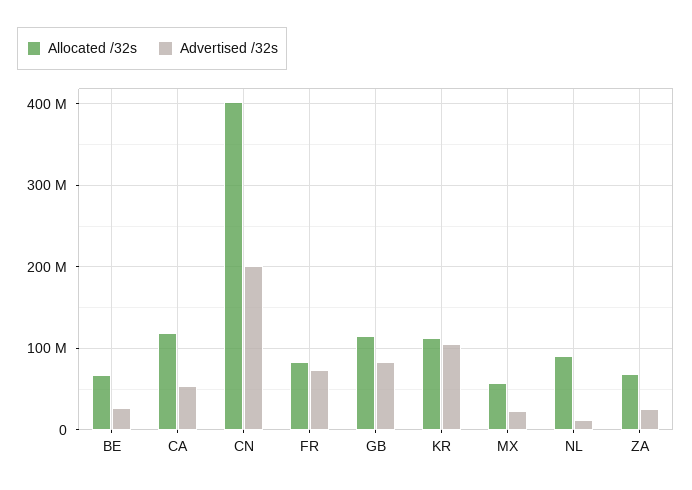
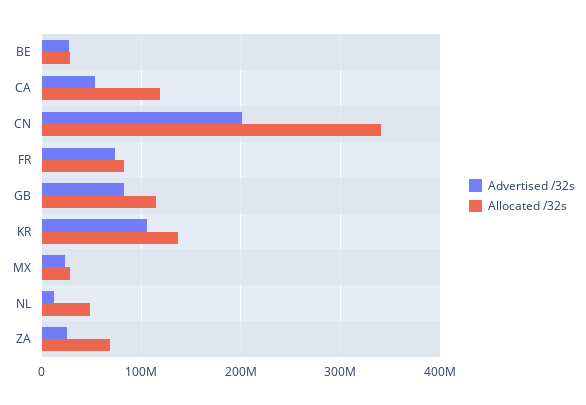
  {
    "Allocated /32s": {
-     "BE": 70000000,
+     "BE": 30000000,
      "CA": 120000000,
-     "CN": 400000000,
+     "CN": 340000000,
      "FR": 80000000,
      "GB": 120000000,
-     "KR": 110000000,
+     "KR": 140000000,
-     "MX": 60000000,
+     "MX": 30000000,
-     "NL": 90000000,
+     "NL": 50000000,
      "ZA": 70000000
    },
    "Advertised /32s": {
      "BE": 30000000,
      "CA": 50000000,
      "CN": 200000000,
      "FR": 70000000,
      "GB": 80000000,
      "KR": 110000000,
      "MX": 20000000,
      "NL": 10000000,
      "ZA": 30000000
    }
  }

